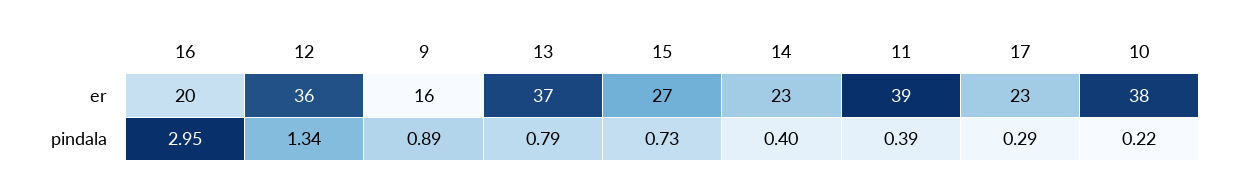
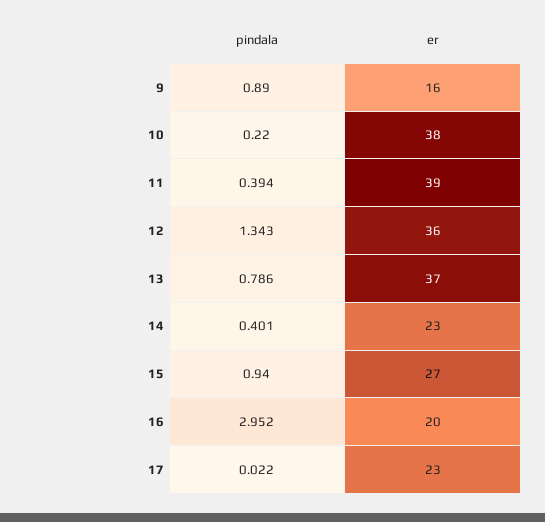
  {
    "16": {
      "er": 20,
      "pindala": 2.952
    },
    "12": {
      "er": 36,
      "pindala": 1.343
    },
    "9": {
      "er": 16,
      "pindala": 0.89
    },
    "13": {
      "er": 37,
      "pindala": 0.786
    },
    "15": {
      "er": 27,
-     "pindala": 0.73
+     "pindala": 0.94
    },
    "14": {
      "er": 23,
      "pindala": 0.401
    },
    "11": {
      "er": 39,
      "pindala": 0.394
    },
    "17": {
      "er": 23,
-     "pindala": 0.29
+     "pindala": 0.022
    },
    "10": {
      "er": 38,
      "pindala": 0.22
    }
  }

